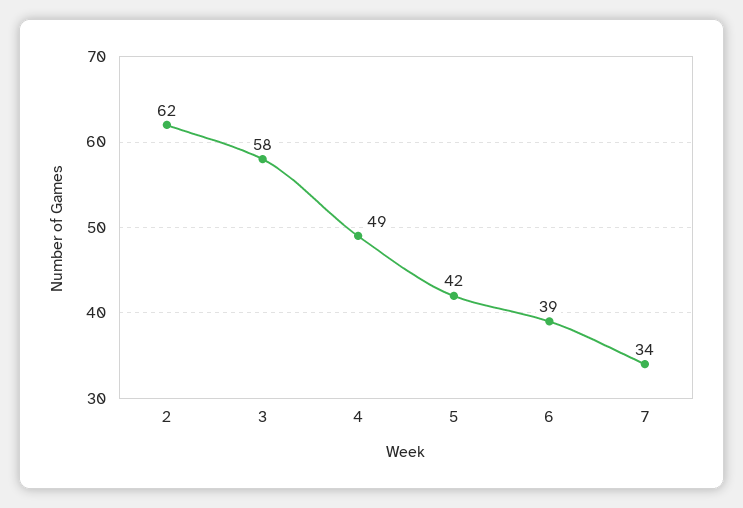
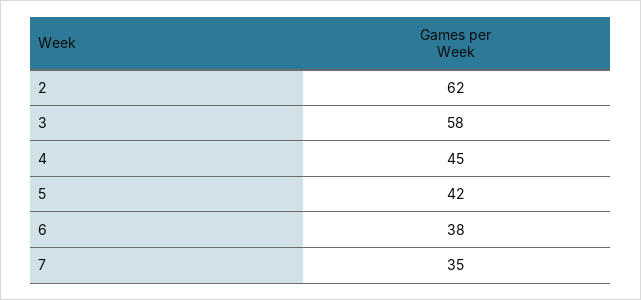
  {
    "2": 62,
    "3": 58,
-   "4": 49,
+   "4": 45,
    "5": 42,
-   "6": 39,
+   "6": 38,
-   "7": 34
+   "7": 35
  }

